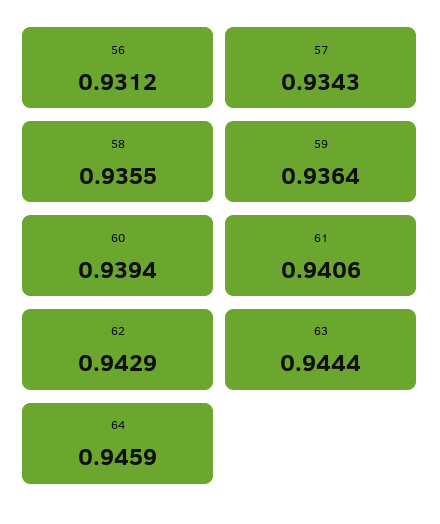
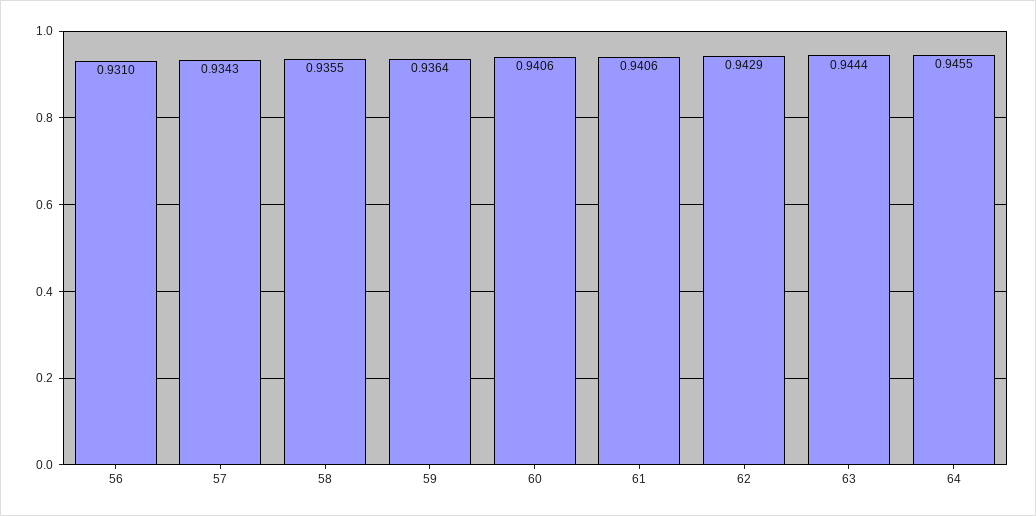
  {
-   "56": 0.9312,
+   "56": 0.931,
    "57": 0.9343,
    "58": 0.9355,
    "59": 0.9364,
-   "60": 0.9394,
+   "60": 0.9406,
    "61": 0.9406,
    "62": 0.9429,
    "63": 0.9444,
-   "64": 0.9459
+   "64": 0.9455
  }

